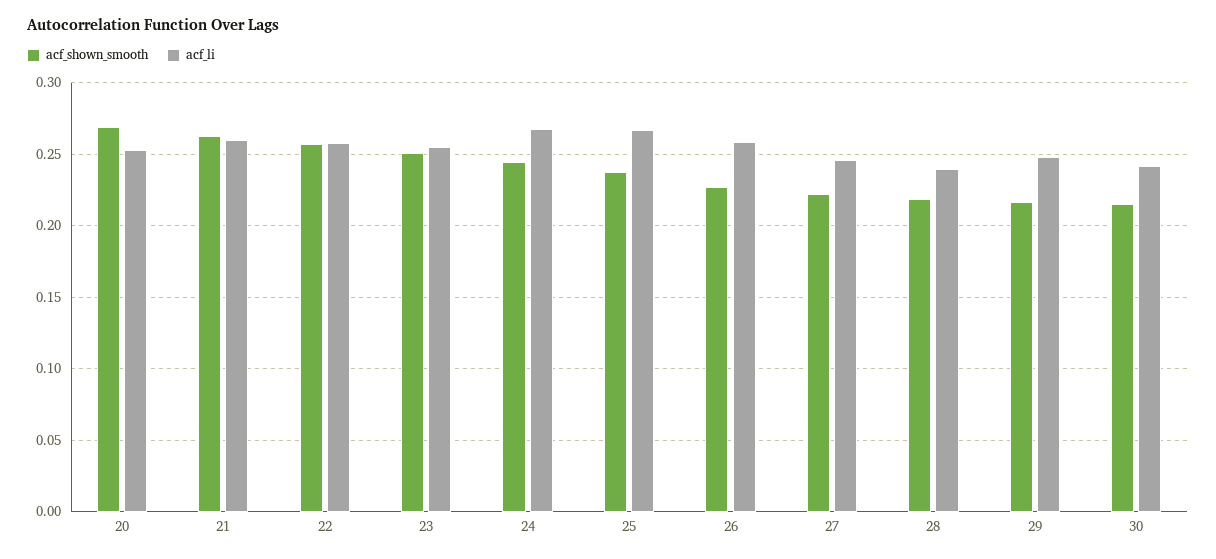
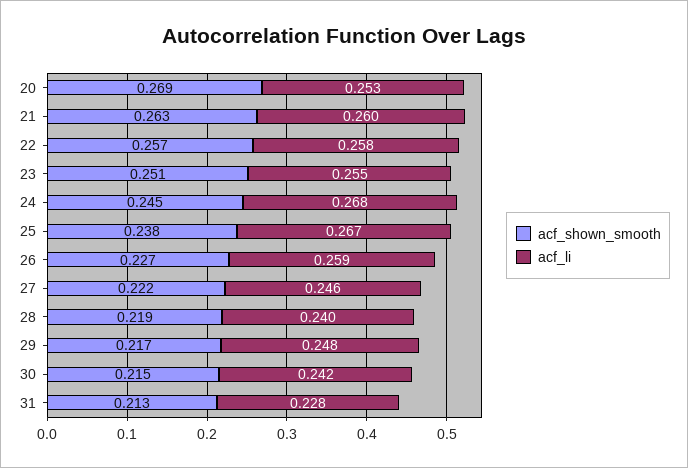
  {
    "acf_shown_smooth": {
      "20": 0.269,
      "21": 0.263,
      "22": 0.257,
      "23": 0.251,
      "24": 0.245,
      "25": 0.238,
      "26": 0.227,
      "27": 0.222,
      "28": 0.219,
      "29": 0.217,
-     "30": 0.215
+     "30": 0.215,
+     "31": 0.213
    },
    "acf_li": {
      "20": 0.253,
      "21": 0.26,
      "22": 0.258,
      "23": 0.255,
      "24": 0.268,
      "25": 0.267,
      "26": 0.259,
      "27": 0.246,
      "28": 0.24,
      "29": 0.248,
-     "30": 0.242
+     "30": 0.242,
+     "31": 0.228
    }
  }

